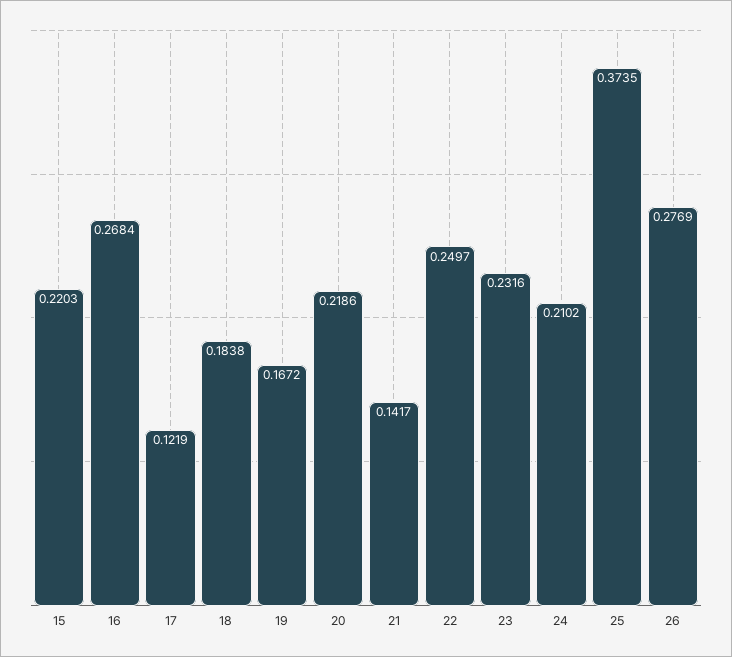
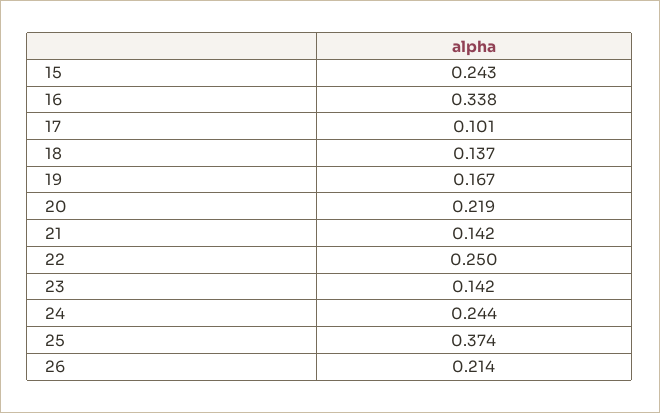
  {
-   "15": 0.2203,
+   "15": 0.243,
-   "16": 0.2684,
+   "16": 0.338,
-   "17": 0.1219,
+   "17": 0.101,
-   "18": 0.1838,
+   "18": 0.137,
    "19": 0.1672,
    "20": 0.2186,
    "21": 0.1417,
    "22": 0.2497,
-   "23": 0.2316,
+   "23": 0.142,
-   "24": 0.2102,
+   "24": 0.244,
    "25": 0.3735,
-   "26": 0.2769
+   "26": 0.214
  }

